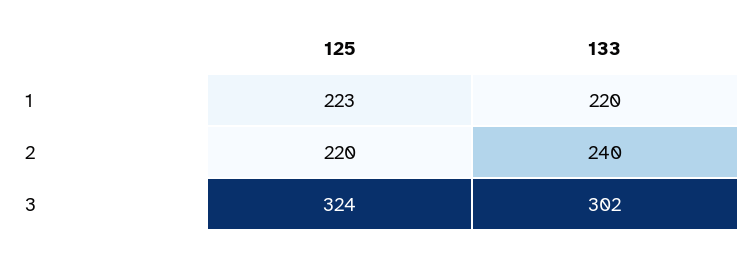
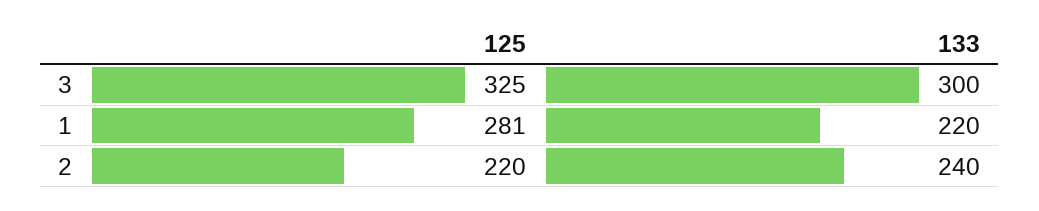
  {
    "125": {
-     "1": 223,
+     "1": 281,
      "2": 220,
-     "3": 324
+     "3": 325
    },
    "133": {
      "1": 220,
      "2": 240,
-     "3": 302
+     "3": 300
    }
  }

